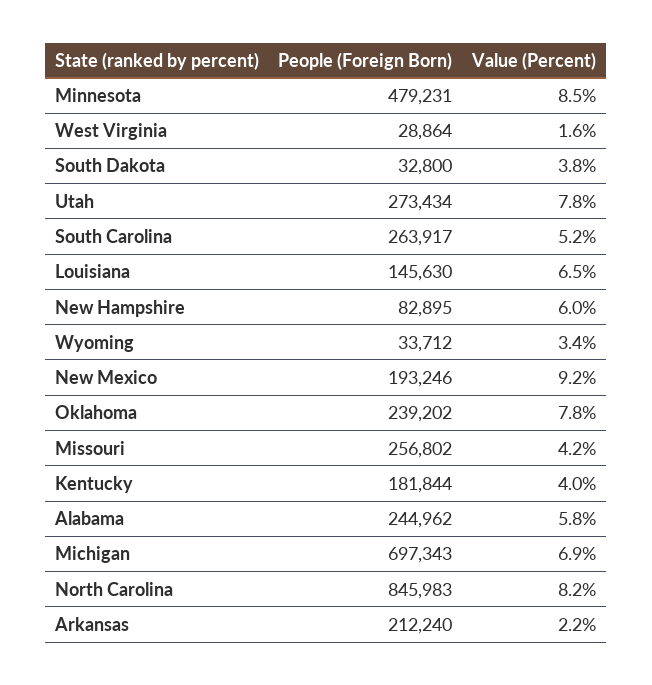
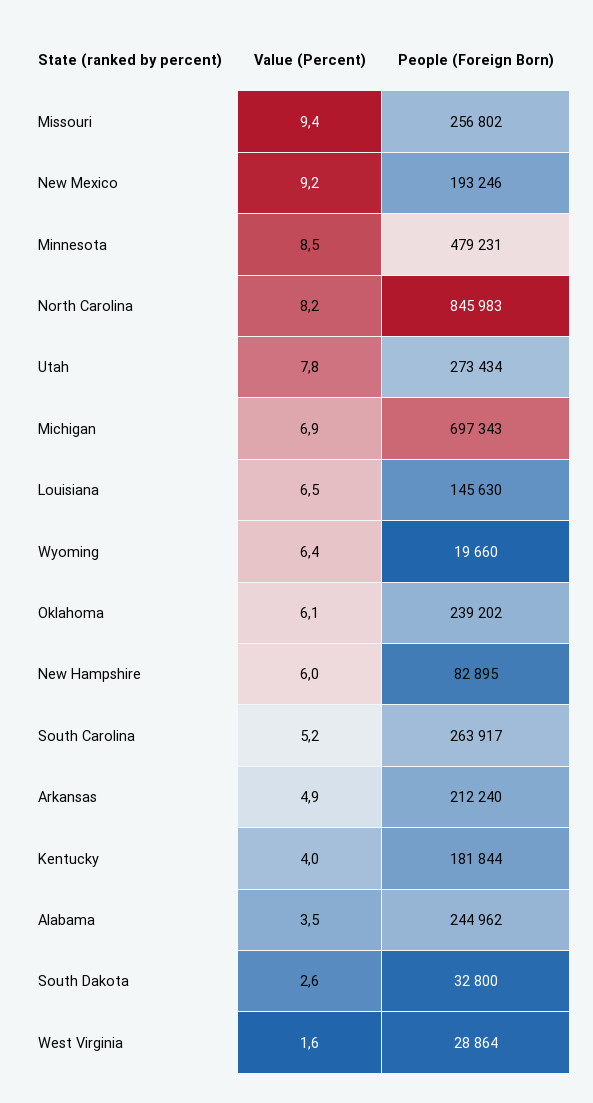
  {
    "People (Foreign Born)": {
      "Minnesota": 479231,
      "West Virginia": 28864,
      "South Dakota": 32800,
      "Utah": 273434,
      "South Carolina": 263917,
      "Louisiana": 145630,
      "New Hampshire": 82895,
-     "Wyoming": 33712,
+     "Wyoming": 19660,
      "New Mexico": 193246,
      "Oklahoma": 239202,
      "Missouri": 256802,
      "Kentucky": 181844,
      "Alabama": 244962,
      "Michigan": 697343,
      "North Carolina": 845983,
      "Arkansas": 212240
    },
    "Value (Percent)": {
      "Minnesota": 8.5,
      "West Virginia": 1.6,
-     "South Dakota": 3.8,
+     "South Dakota": 2.6,
      "Utah": 7.8,
      "South Carolina": 5.2,
      "Louisiana": 6.5,
      "New Hampshire": 6,
-     "Wyoming": 3.4,
+     "Wyoming": 6.4,
      "New Mexico": 9.2,
-     "Oklahoma": 7.8,
+     "Oklahoma": 6.1,
-     "Missouri": 4.2,
+     "Missouri": 9.4,
      "Kentucky": 4,
-     "Alabama": 5.8,
+     "Alabama": 3.5,
      "Michigan": 6.9,
      "North Carolina": 8.2,
-     "Arkansas": 2.2
+     "Arkansas": 4.9
    }
  }

